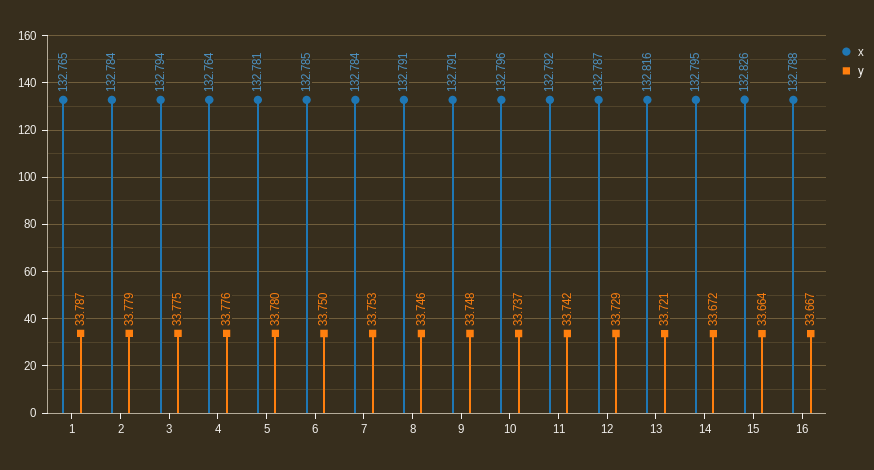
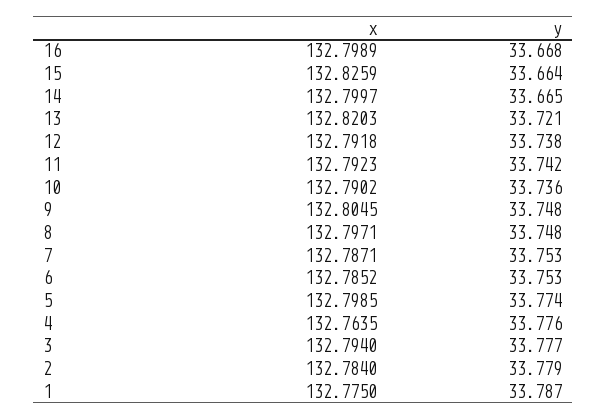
  {
    "x": {
-     "1": 132.765,
+     "1": 132.775,
      "2": 132.784,
      "3": 132.794,
      "4": 132.7635,
-     "5": 132.781,
+     "5": 132.7985,
      "6": 132.7852,
-     "7": 132.784,
+     "7": 132.7871,
-     "8": 132.791,
+     "8": 132.7971,
-     "9": 132.791,
+     "9": 132.8045,
-     "10": 132.796,
+     "10": 132.7902,
      "11": 132.7923,
-     "12": 132.787,
+     "12": 132.7918,
-     "13": 132.816,
+     "13": 132.8203,
-     "14": 132.795,
+     "14": 132.7997,
      "15": 132.8259,
-     "16": 132.788
+     "16": 132.7989
    },
    "y": {
      "1": 33.787,
      "2": 33.779,
-     "3": 33.775,
+     "3": 33.777,
      "4": 33.776,
-     "5": 33.78,
+     "5": 33.774,
-     "6": 33.75,
+     "6": 33.753,
      "7": 33.753,
-     "8": 33.746,
+     "8": 33.748,
      "9": 33.748,
-     "10": 33.737,
+     "10": 33.736,
      "11": 33.742,
-     "12": 33.729,
+     "12": 33.738,
      "13": 33.721,
-     "14": 33.672,
+     "14": 33.665,
      "15": 33.664,
-     "16": 33.667
+     "16": 33.668
    }
  }

